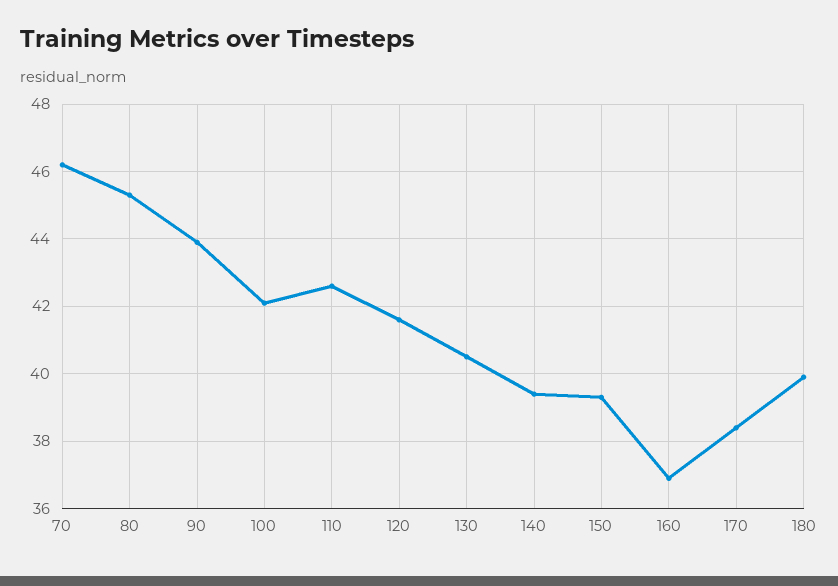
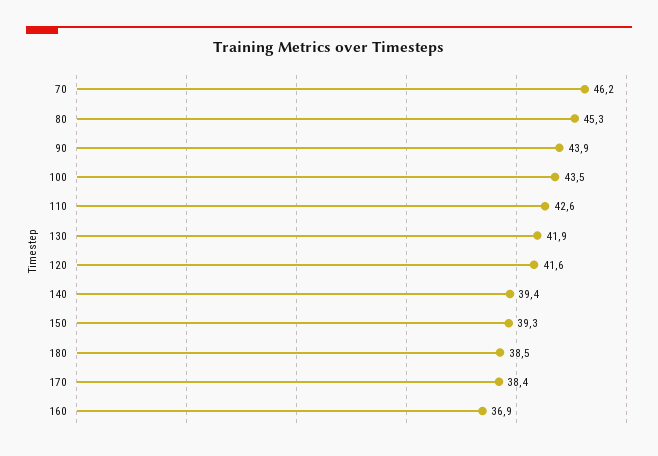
  {
    "70": 46.2,
    "80": 45.3,
    "90": 43.9,
-   "100": 42,
+   "100": 43.5,
    "110": 42.6,
    "120": 41.6,
-   "130": 40.5,
+   "130": 41.9,
    "140": 39.4,
    "150": 39.3,
    "160": 36.9,
    "170": 38.4,
-   "180": 40
+   "180": 38.5
  }

